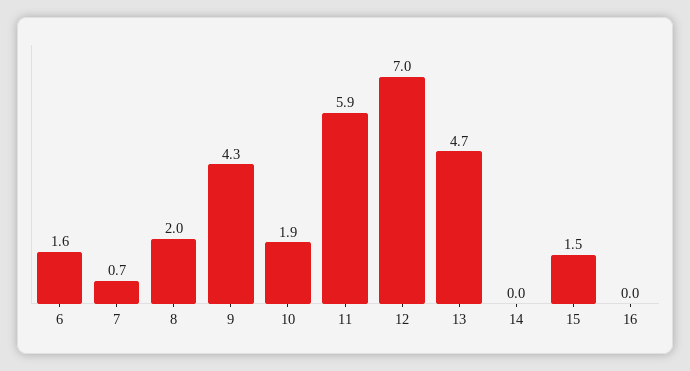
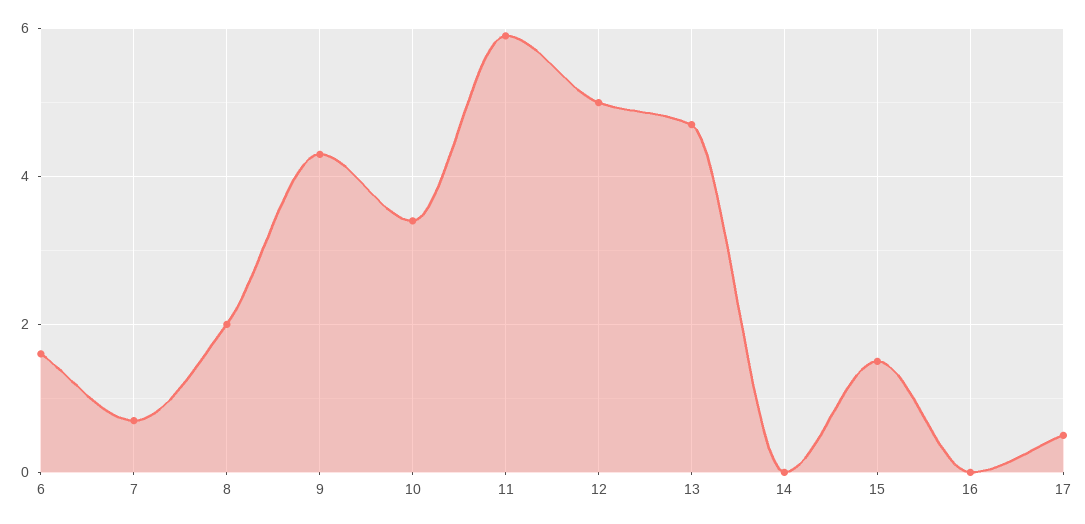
  {
    "6": 1.6,
    "7": 0.7,
    "8": 2,
    "9": 4.3,
-   "10": 1.9,
+   "10": 3.5,
    "11": 5.9,
-   "12": 7,
+   "12": 5,
    "13": 4.7,
    "14": 0,
    "15": 1.5,
-   "16": 0
+   "16": 0,
+   "17": 0.5
  }

